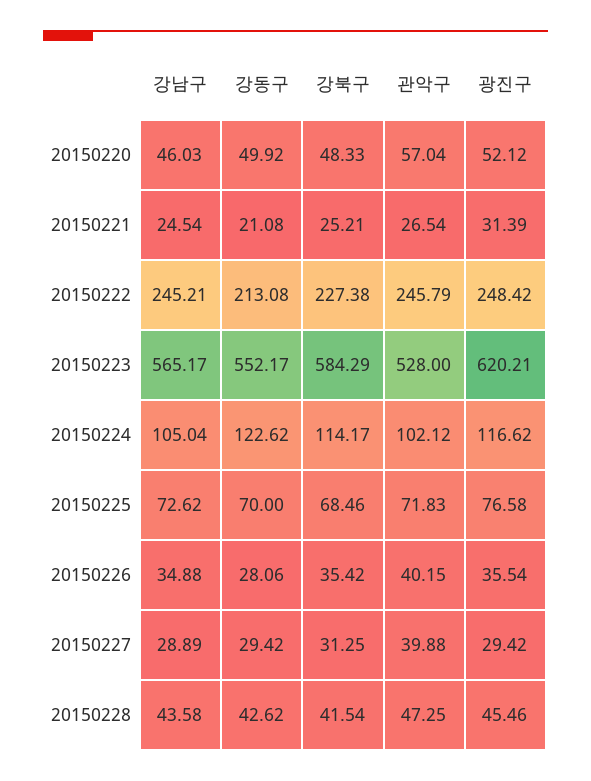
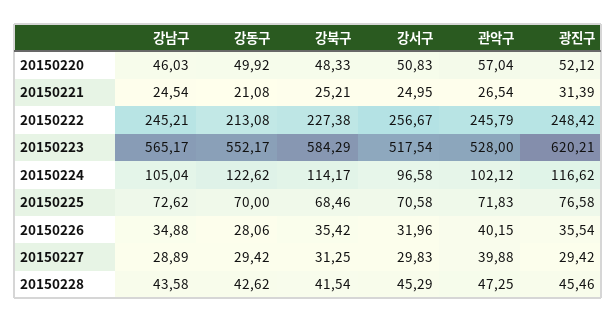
  {
    "강남구": {
      "20150220": 46.03,
      "20150221": 24.54,
      "20150222": 245.21,
      "20150223": 565.17,
      "20150224": 105.04,
      "20150225": 72.62,
      "20150226": 34.88,
      "20150227": 28.89,
      "20150228": 43.58
    },
    "강동구": {
      "20150220": 49.92,
      "20150221": 21.08,
      "20150222": 213.08,
      "20150223": 552.17,
      "20150224": 122.62,
      "20150225": 70,
      "20150226": 28.06,
      "20150227": 29.42,
      "20150228": 42.62
    },
    "강북구": {
      "20150220": 48.33,
      "20150221": 25.21,
      "20150222": 227.38,
      "20150223": 584.29,
      "20150224": 114.17,
      "20150225": 68.46,
      "20150226": 35.42,
      "20150227": 31.25,
      "20150228": 41.54
    },
    "관악구": {
      "20150220": 57.04,
      "20150221": 26.54,
      "20150222": 245.79,
      "20150223": 528,
      "20150224": 102.12,
      "20150225": 71.83,
      "20150226": 40.15,
      "20150227": 39.88,
      "20150228": 47.25
    },
    "광진구": {
      "20150220": 52.12,
      "20150221": 31.39,
      "20150222": 248.42,
      "20150223": 620.21,
      "20150224": 116.62,
      "20150225": 76.58,
      "20150226": 35.54,
      "20150227": 29.42,
      "20150228": 45.46
-   }
+   },
+   "강서구": {
+     "20150220": 50.83,
+     "20150221": 24.95,
+     "20150222": 256.67,
+     "20150223": 517.54,
+     "20150224": 96.58,
+     "20150225": 70.58,
+     "20150226": 31.96,
+     "20150227": 29.83,
+     "20150228": 45.29
+   }
  }

